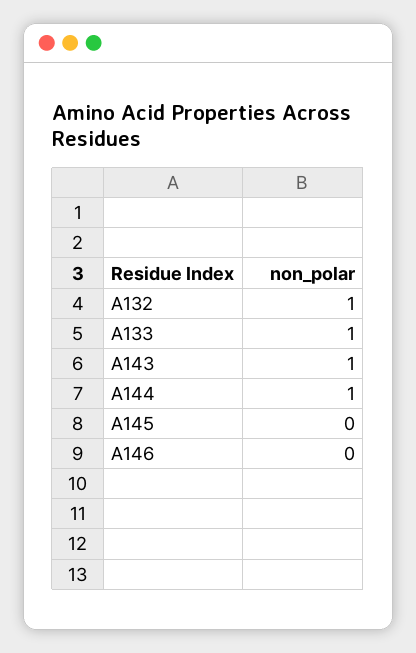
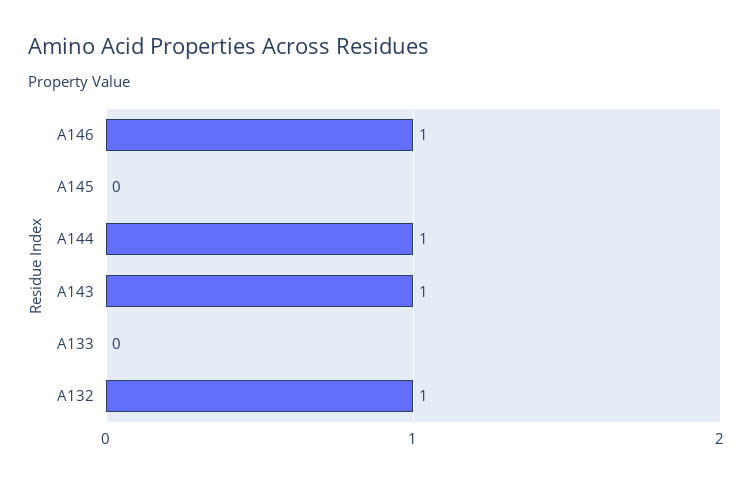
  {
    "A132": 1,
-   "A133": 1,
+   "A133": 0,
    "A143": 1,
    "A144": 1,
    "A145": 0,
-   "A146": 0
+   "A146": 1
  }

